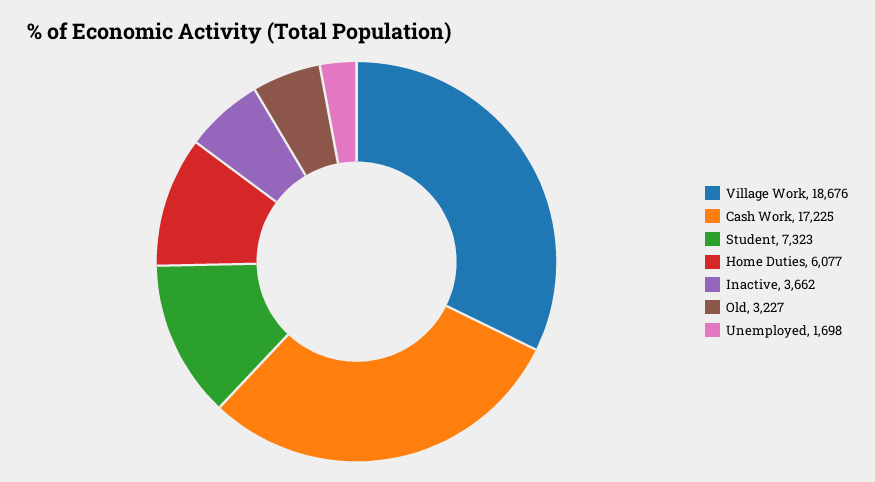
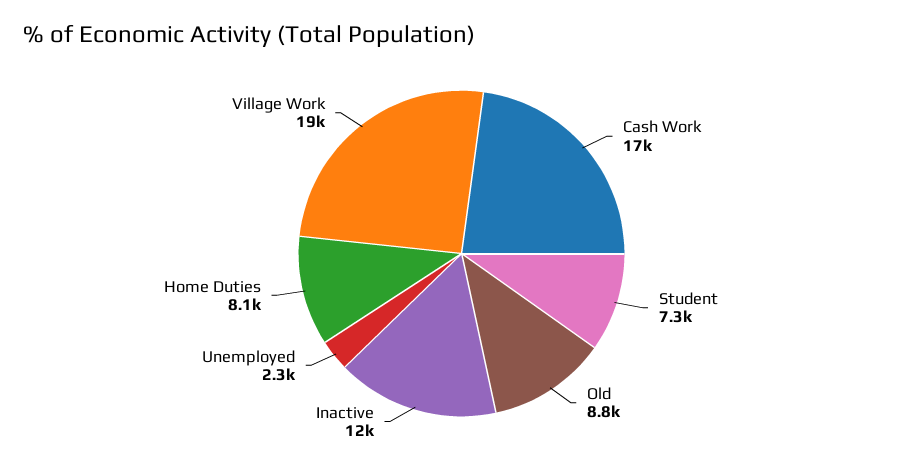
  {
    "Village Work": 18676,
    "Cash Work": 17225,
    "Student": 7323,
-   "Home Duties": 6077,
+   "Home Duties": 8100,
-   "Inactive": 3662,
+   "Inactive": 12000,
-   "Old": 3227,
+   "Old": 8800,
-   "Unemployed": 1698
+   "Unemployed": 2300
  }

